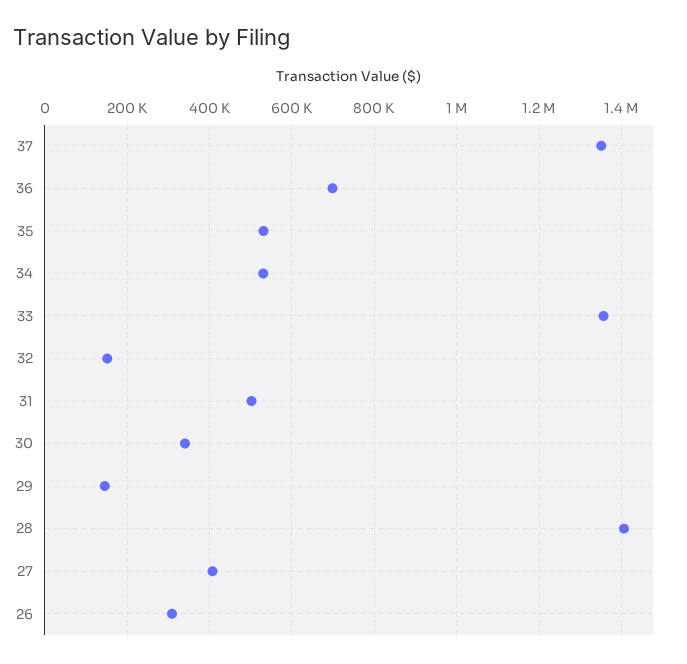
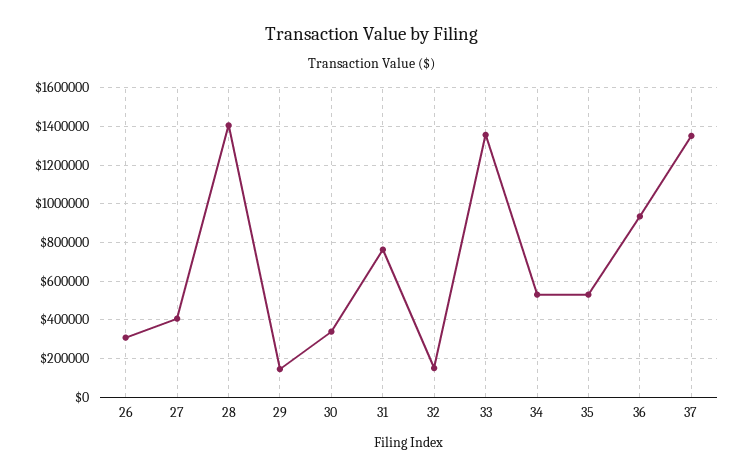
  {
    "37": 1360000,
-   "36": 700000,
+   "36": 950000,
    "35": 540000,
    "34": 540000,
    "33": 1360000,
    "32": 160000,
-   "31": 500000,
+   "31": 750000,
    "30": 340000,
    "29": 140000,
    "28": 1400000,
    "27": 400000,
    "26": 300000
  }

